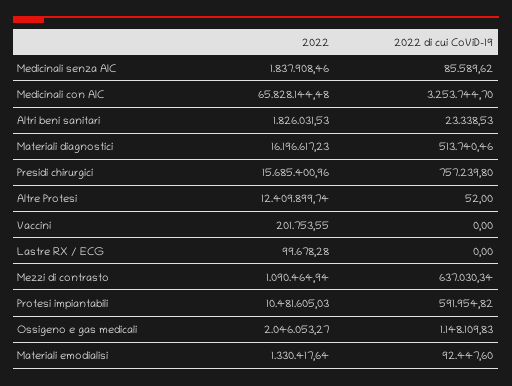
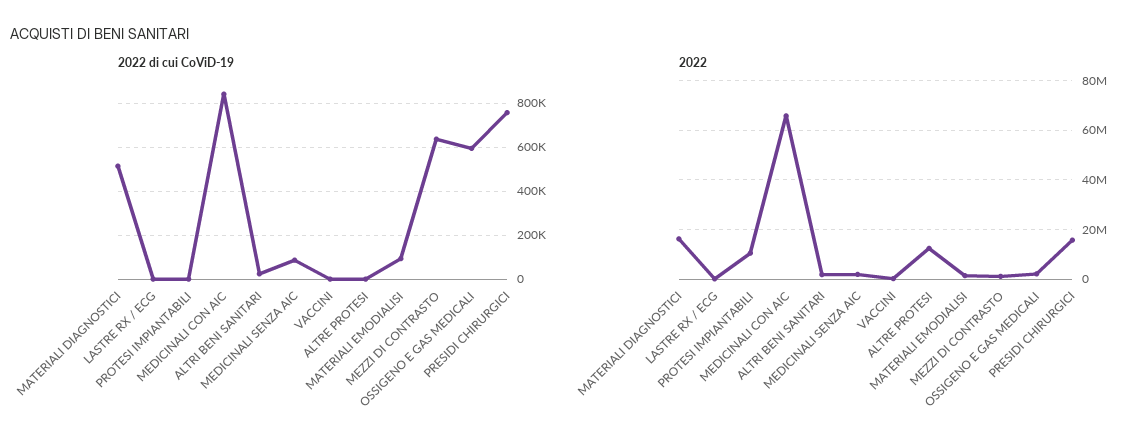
  {
    "2022": {
      "Medicinali senza AIC": 1837908.46,
      "Medicinali con AIC": 65828144.48,
      "Altri beni sanitari": 1826031.53,
      "Materiali diagnostici": 16196617.23,
      "Presidi chirurgici": 15685400.96,
      "Altre Protesi": 12409899.74,
      "Vaccini": 201753.55,
      "Lastre RX / ECG": 99678.28,
      "Mezzi di contrasto": 1090464.94,
      "Protesi impiantabili": 10481605.03,
      "Ossigeno e gas medicali": 2046053.27,
      "Materiali emodialisi": 1330417.64
    },
    "2022 di cui CoViD-19": {
      "Medicinali senza AIC": 85589.62,
-     "Medicinali con AIC": 3253744.7,
+     "Medicinali con AIC": 850000,
      "Altri beni sanitari": 23338.53,
      "Materiali diagnostici": 513740.46,
      "Presidi chirurgici": 757239.8,
      "Altre Protesi": 52,
      "Vaccini": 0,
      "Lastre RX / ECG": 0,
      "Mezzi di contrasto": 637030.34,
-     "Protesi impiantabili": 591954.82,
+     "Protesi impiantabili": 0,
-     "Ossigeno e gas medicali": 1148109.83,
+     "Ossigeno e gas medicali": 600000,
      "Materiali emodialisi": 92447.6
    }
  }

